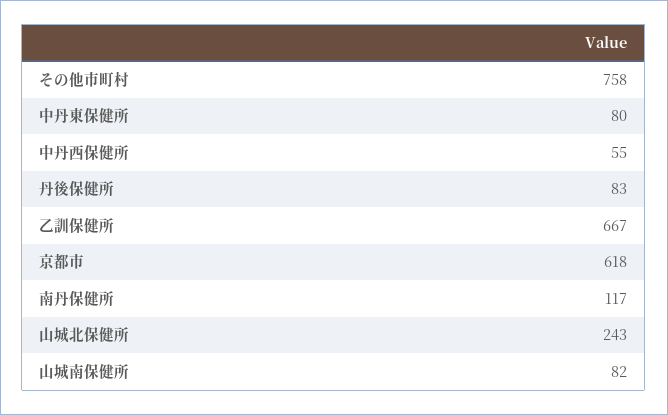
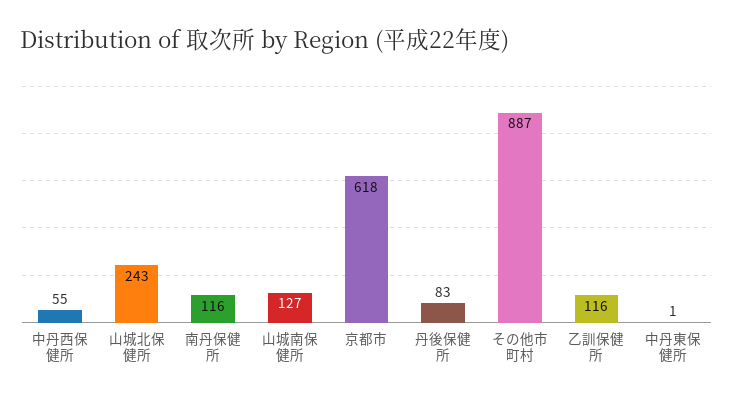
  {
-   "その他市町村": 758,
+   "その他市町村": 887,
-   "中丹東保健所": 80,
+   "中丹東保健所": 1,
    "中丹西保健所": 55,
    "丹後保健所": 83,
-   "乙訓保健所": 667,
+   "乙訓保健所": 116,
    "京都市": 618,
-   "南丹保健所": 117,
+   "南丹保健所": 116,
    "山城北保健所": 243,
-   "山城南保健所": 82
+   "山城南保健所": 127
  }

